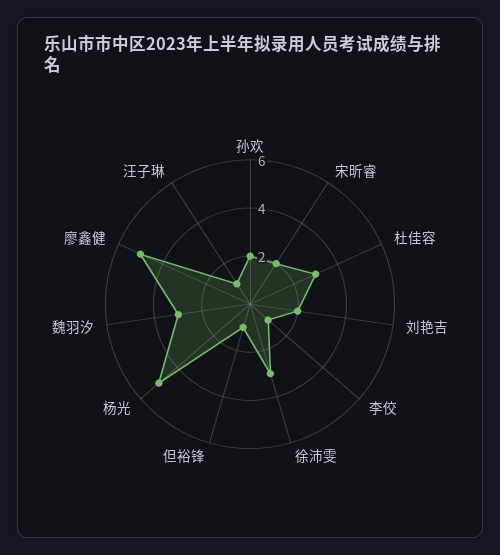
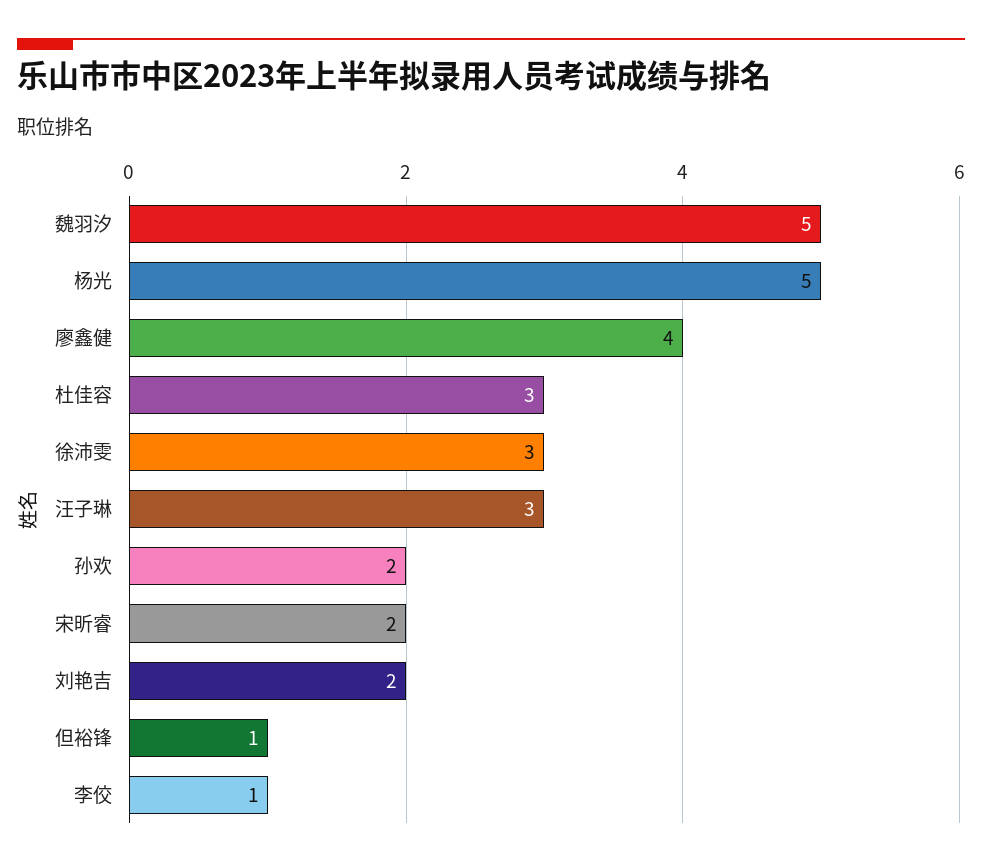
  {
    "孙欢": 2,
    "宋昕睿": 2,
    "杜佳容": 3,
    "刘艳吉": 2,
    "李佼": 1,
    "徐沛雯": 3,
    "但裕锋": 1,
    "杨光": 5,
-   "魏羽汐": 3,
+   "魏羽汐": 5,
-   "廖鑫健": 5,
+   "廖鑫健": 4,
-   "汪子琳": 1
+   "汪子琳": 3
  }

